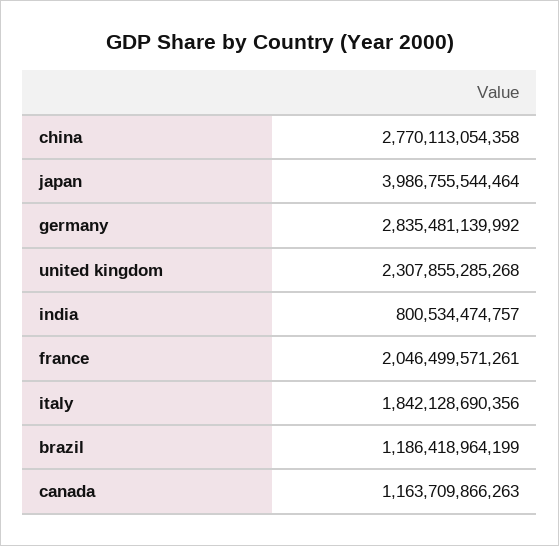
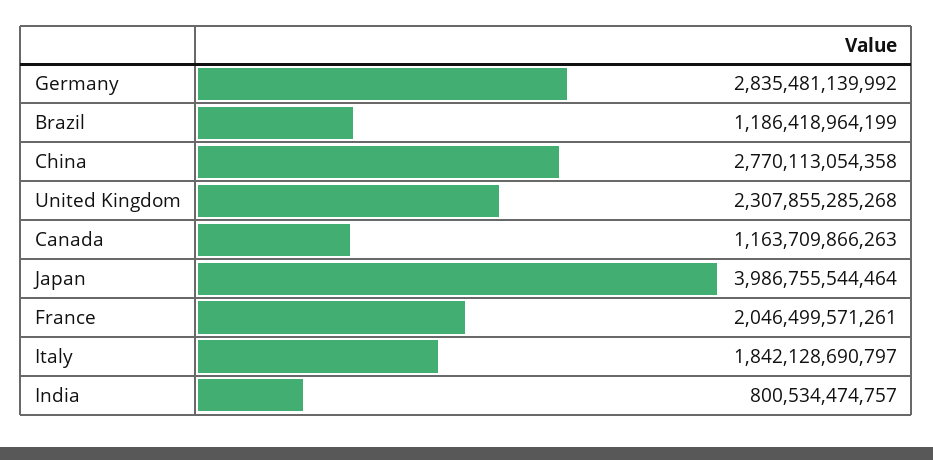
  {
    "china": 2770113054358,
    "japan": 3986755544464,
    "germany": 2835481139992,
    "united kingdom": 2307855285268,
    "india": 800534474757,
    "france": 2046499571261,
-   "italy": 1842128690356,
+   "italy": 1842128690797,
    "brazil": 1186418964199,
    "canada": 1163709866263
  }

